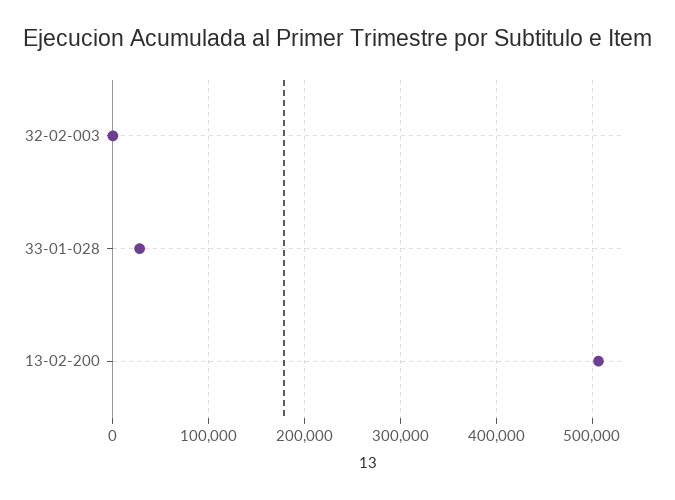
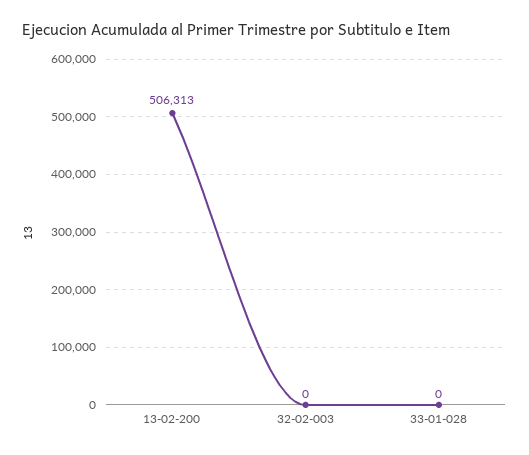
  {
    "32-02-003": 0,
-   "33-01-028": 30000,
+   "33-01-028": 0,
    "13-02-200": 506313
  }

